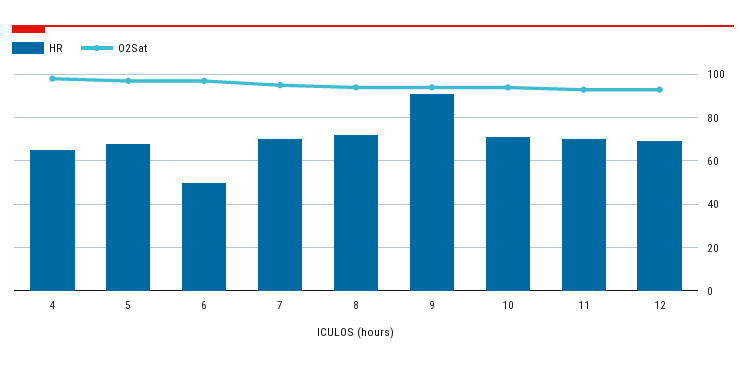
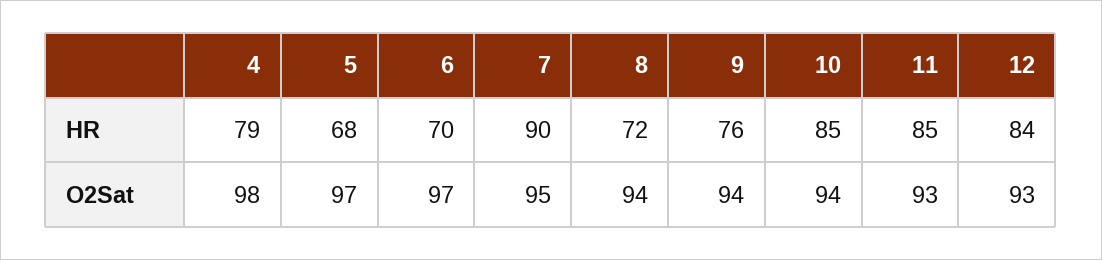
  {
    "HR": {
-     "4": 65,
+     "4": 79,
      "5": 68,
-     "6": 50,
+     "6": 70,
-     "7": 70,
+     "7": 90,
      "8": 72,
-     "9": 90,
+     "9": 76,
-     "10": 70,
+     "10": 85,
-     "11": 70,
+     "11": 85,
-     "12": 70
+     "12": 84
    },
    "O2Sat": {
      "4": 98,
      "5": 97,
      "6": 97,
      "7": 95,
      "8": 94,
      "9": 94,
      "10": 94,
      "11": 93,
      "12": 93
    }
  }

